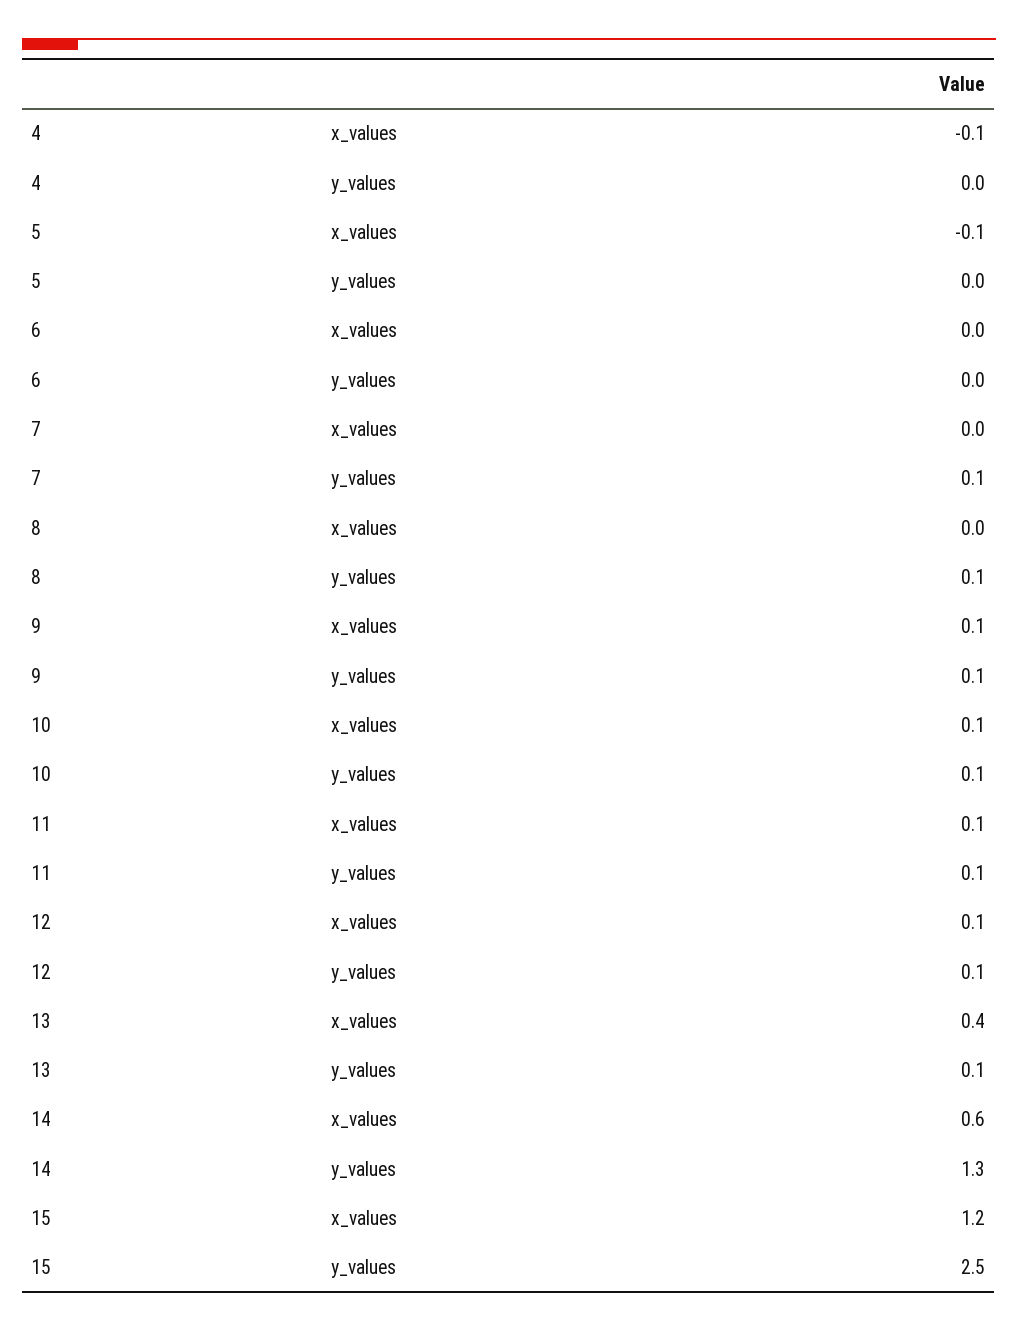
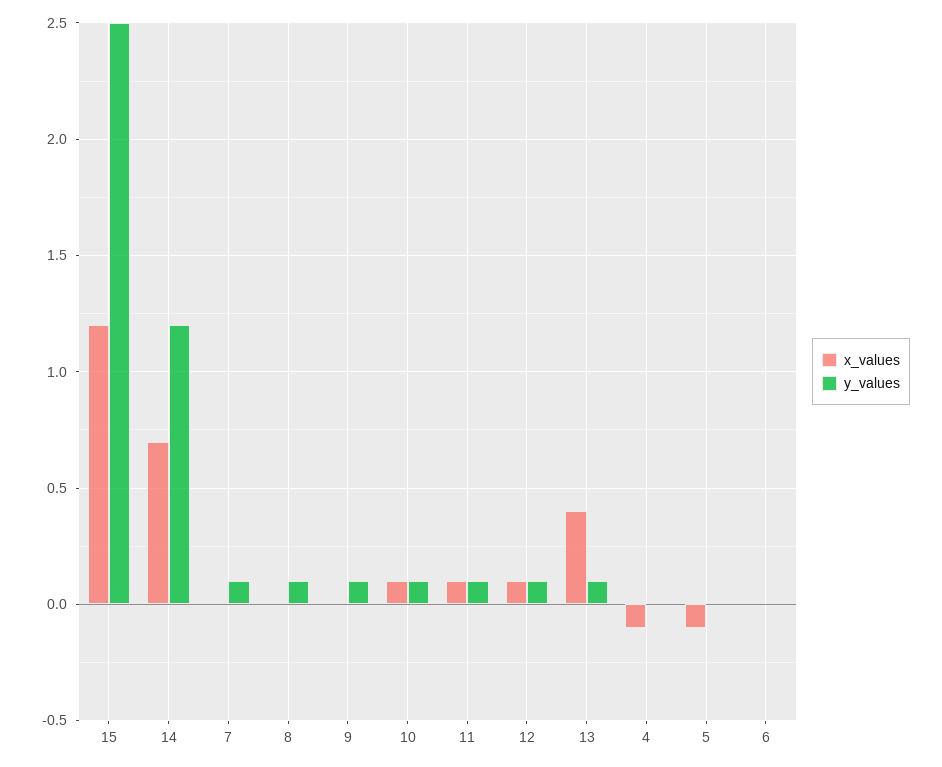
  {
    "x_values": {
      "4": -0.1,
      "5": -0.1,
      "6": 0,
      "7": 0,
      "8": 0,
-     "9": 0.1,
+     "9": 0,
      "10": 0.1,
      "11": 0.1,
      "12": 0.1,
      "13": 0.4,
-     "14": 0.6,
+     "14": 0.7,
      "15": 1.2
    },
    "y_values": {
      "4": 0,
      "5": 0,
      "6": 0,
      "7": 0.1,
      "8": 0.1,
      "9": 0.1,
      "10": 0.1,
      "11": 0.1,
      "12": 0.1,
      "13": 0.1,
-     "14": 1.3,
+     "14": 1.2,
      "15": 2.5
    }
  }

